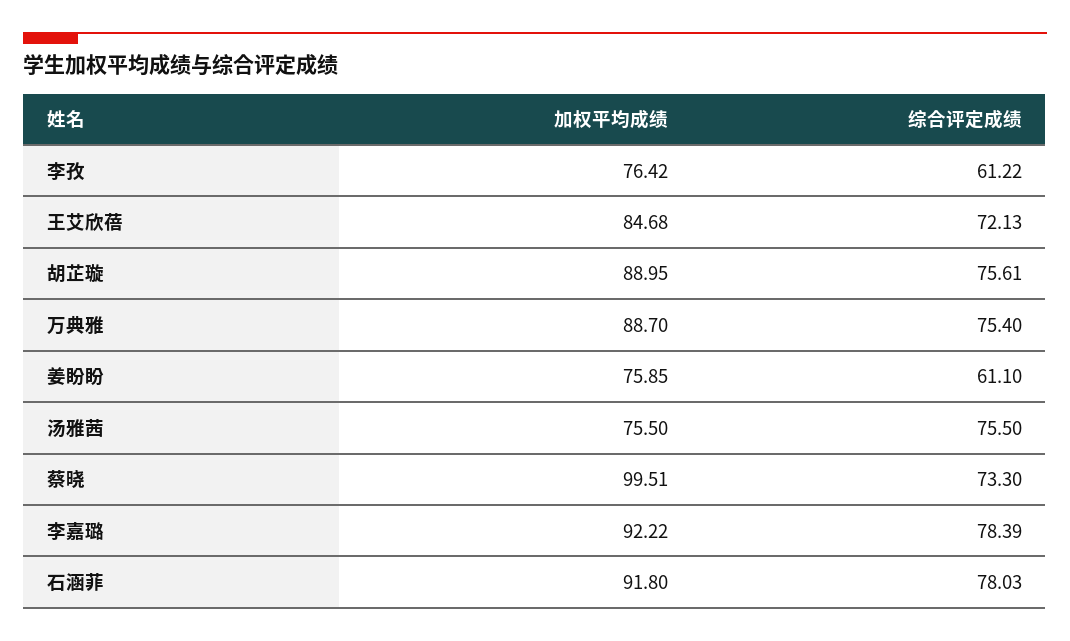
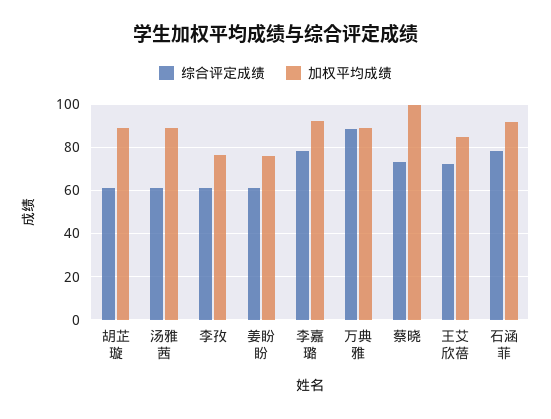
  {
    "加权平均成绩": {
      "李孜": 76.42,
      "王艾欣蓓": 84.68,
      "胡芷璇": 88.95,
      "万典雅": 88.7,
      "姜盼盼": 75.85,
-     "汤雅茜": 75.5,
+     "汤雅茜": 90,
      "蔡晓": 99.51,
      "李嘉璐": 92.22,
      "石涵菲": 91.8
    },
    "综合评定成绩": {
      "李孜": 61.22,
      "王艾欣蓓": 72.13,
-     "胡芷璇": 75.61,
+     "胡芷璇": 60,
-     "万典雅": 75.4,
+     "万典雅": 90,
      "姜盼盼": 61.1,
-     "汤雅茜": 75.5,
+     "汤雅茜": 60,
      "蔡晓": 73.3,
      "李嘉璐": 78.39,
      "石涵菲": 78.03
    }
  }

